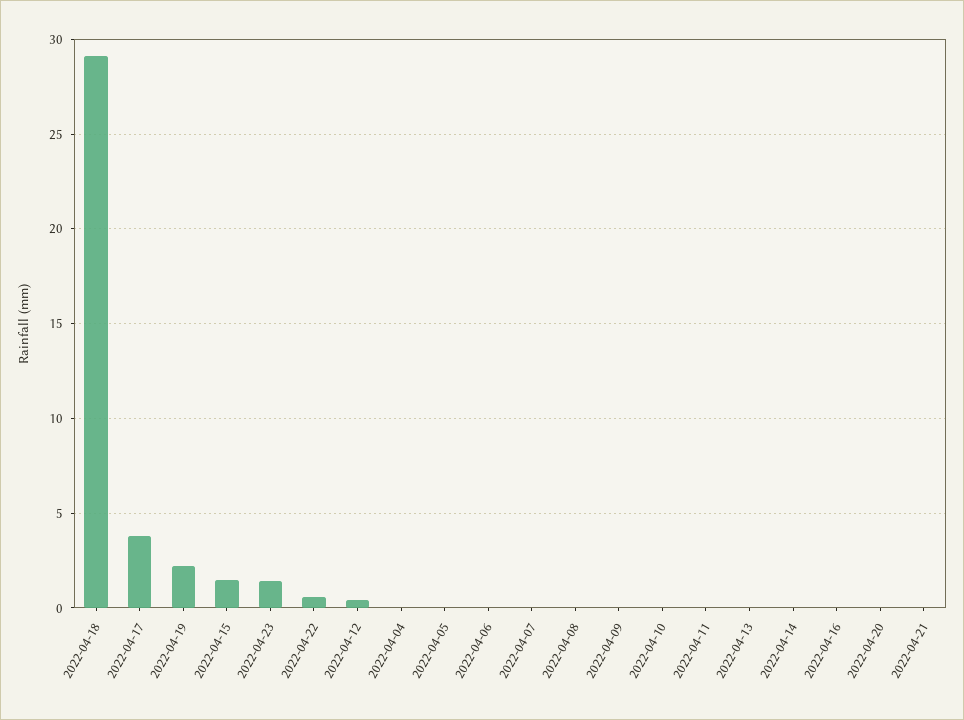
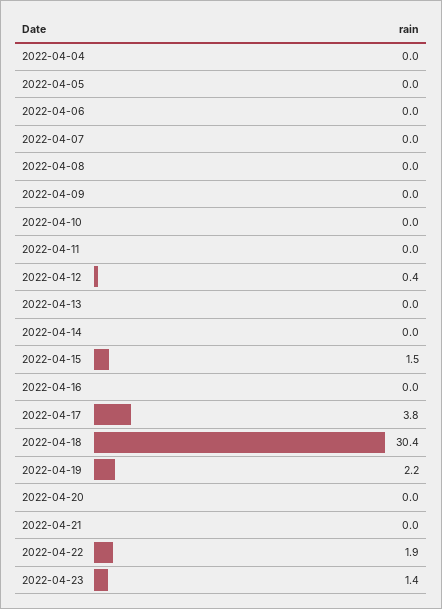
  {
-   "2022-04-18": 29,
+   "2022-04-18": 30.4,
    "2022-04-17": 3.8,
    "2022-04-19": 2.2,
    "2022-04-15": 1.5,
    "2022-04-23": 1.4,
-   "2022-04-22": 0.5,
+   "2022-04-22": 1.9,
    "2022-04-12": 0.4,
    "2022-04-04": 0,
    "2022-04-05": 0,
    "2022-04-06": 0,
    "2022-04-07": 0,
    "2022-04-08": 0,
    "2022-04-09": 0,
    "2022-04-10": 0,
    "2022-04-11": 0,
    "2022-04-13": 0,
    "2022-04-14": 0,
    "2022-04-16": 0,
    "2022-04-20": 0,
    "2022-04-21": 0
  }

